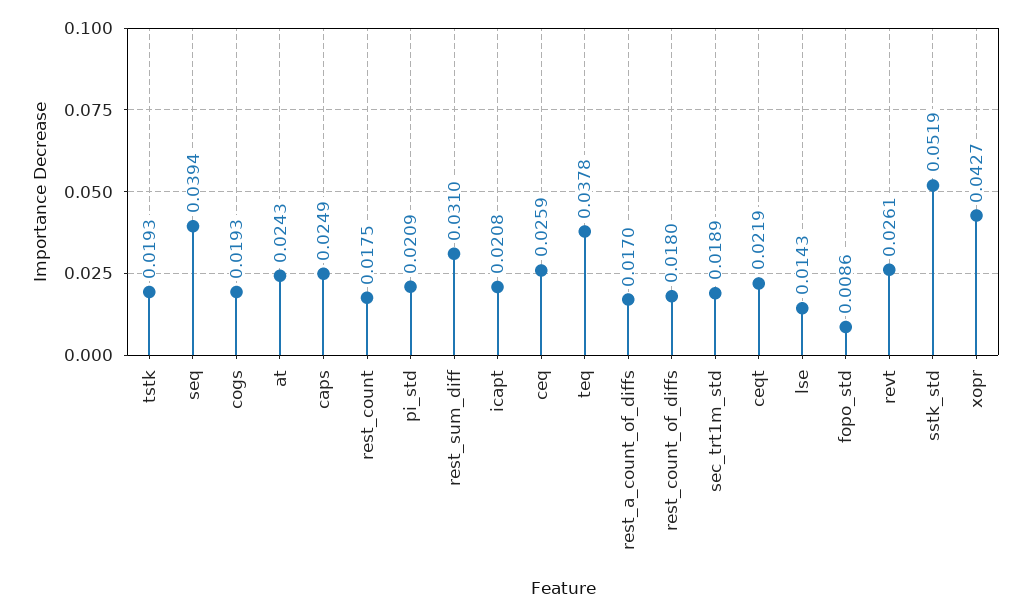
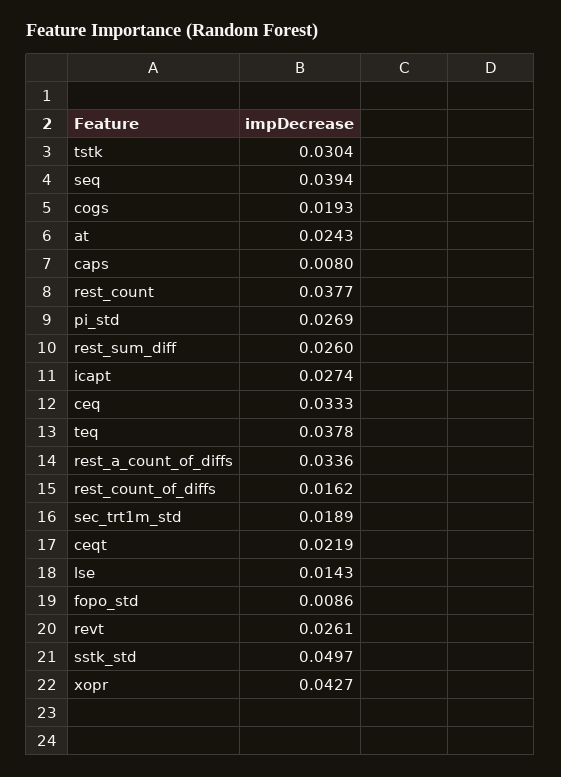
  {
-   "tstk": 0.0193,
+   "tstk": 0.0304,
    "seq": 0.0394,
    "cogs": 0.0193,
    "at": 0.0243,
-   "caps": 0.0249,
+   "caps": 0.008,
-   "rest_count": 0.0175,
+   "rest_count": 0.0377,
-   "pi_std": 0.0209,
+   "pi_std": 0.0269,
-   "rest_sum_diff": 0.031,
+   "rest_sum_diff": 0.026,
-   "icapt": 0.0208,
+   "icapt": 0.0274,
-   "ceq": 0.0259,
+   "ceq": 0.0333,
    "teq": 0.0378,
-   "rest_a_count_of_diffs": 0.017,
+   "rest_a_count_of_diffs": 0.0336,
-   "rest_count_of_diffs": 0.018,
+   "rest_count_of_diffs": 0.0162,
    "sec_trt1m_std": 0.0189,
    "ceqt": 0.0219,
    "lse": 0.0143,
    "fopo_std": 0.0086,
    "revt": 0.0261,
-   "sstk_std": 0.0519,
+   "sstk_std": 0.0497,
    "xopr": 0.0427
  }

